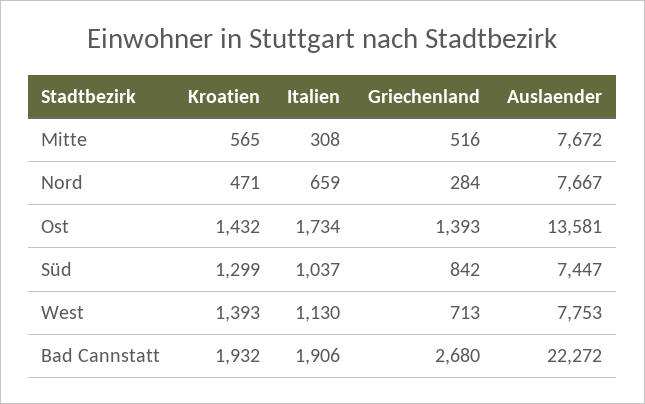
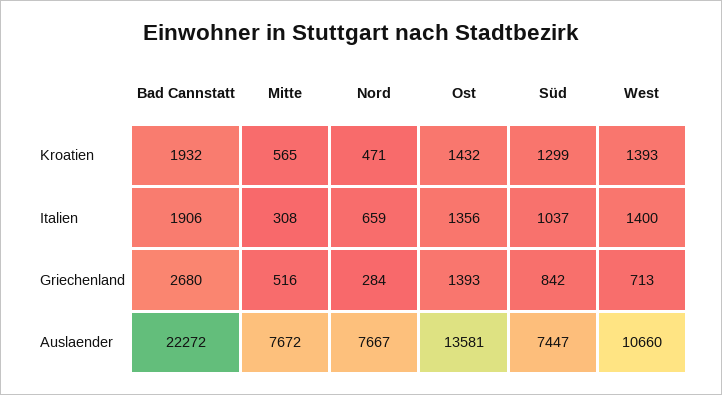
  {
    "Kroatien": {
      "Mitte": 565,
      "Nord": 471,
      "Ost": 1432,
      "Süd": 1299,
      "West": 1393,
      "Bad Cannstatt": 1932
    },
    "Italien": {
      "Mitte": 308,
      "Nord": 659,
-     "Ost": 1734,
+     "Ost": 1356,
      "Süd": 1037,
-     "West": 1130,
+     "West": 1400,
      "Bad Cannstatt": 1906
    },
    "Griechenland": {
      "Mitte": 516,
      "Nord": 284,
      "Ost": 1393,
      "Süd": 842,
      "West": 713,
      "Bad Cannstatt": 2680
    },
    "Auslaender": {
      "Mitte": 7672,
      "Nord": 7667,
      "Ost": 13581,
      "Süd": 7447,
-     "West": 7753,
+     "West": 10660,
      "Bad Cannstatt": 22272
    }
  }

